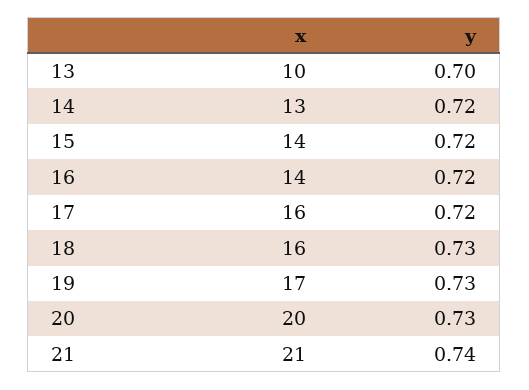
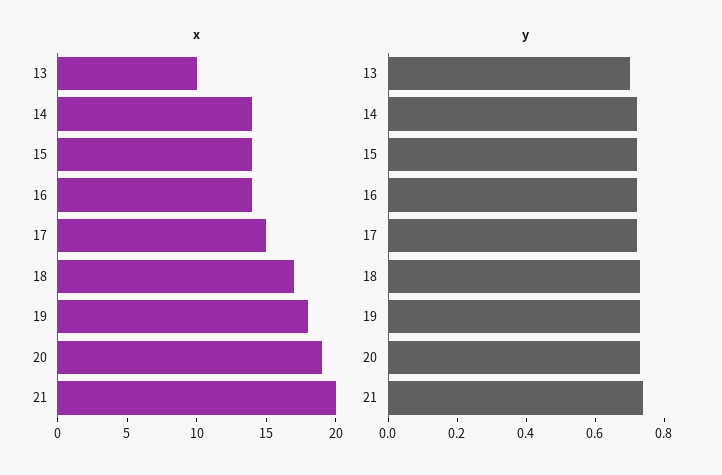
  {
    "x": {
      "13": 10,
-     "14": 13,
+     "14": 14,
      "15": 14,
      "16": 14,
-     "17": 16,
+     "17": 15,
-     "18": 16,
+     "18": 17,
-     "19": 17,
+     "19": 18,
-     "20": 20,
+     "20": 19,
-     "21": 21
+     "21": 20
    },
    "y": {
      "13": 0.7,
      "14": 0.72,
      "15": 0.72,
      "16": 0.72,
      "17": 0.72,
      "18": 0.73,
      "19": 0.73,
      "20": 0.73,
      "21": 0.74
    }
  }

